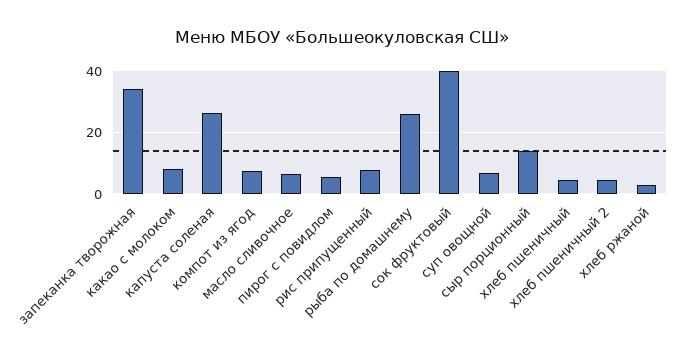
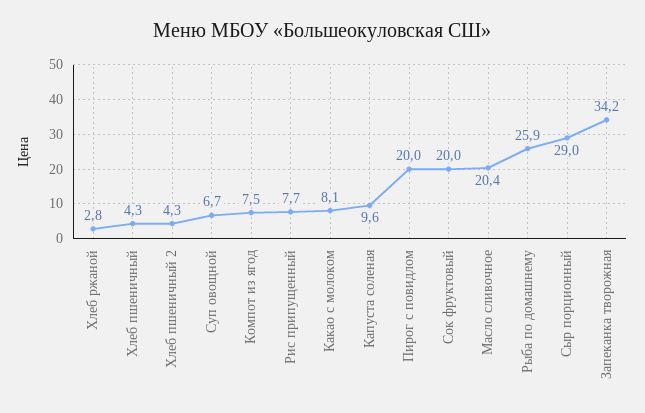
  {
    "запеканка творожная": 34.2,
    "какао с молоком": 8.1,
-   "капуста соленая": 26,
+   "капуста соленая": 9.6,
    "компот из ягод": 7.5,
-   "масло сливочное": 6,
+   "масло сливочное": 20.4,
-   "пирог с повидлом": 6,
+   "пирог с повидлом": 20,
    "рис припущенный": 7.7,
    "рыба по домашнему": 25.9,
-   "сок фруктовый": 40,
+   "сок фруктовый": 20,
    "суп овощной": 6.7,
-   "сыр порционный": 14,
+   "сыр порционный": 29,
    "хлеб пшеничный": 4.3,
    "хлеб пшеничный 2": 4.3,
    "хлеб ржаной": 2.8
  }

